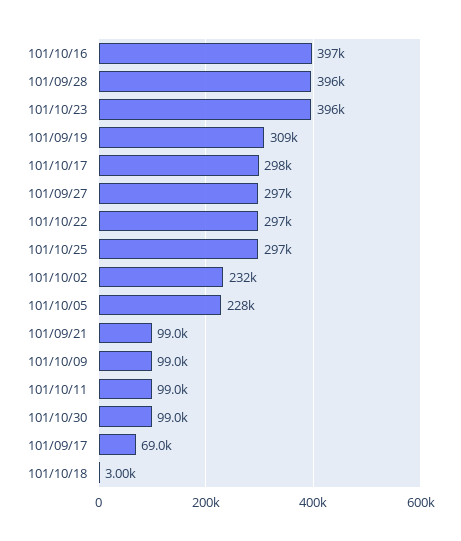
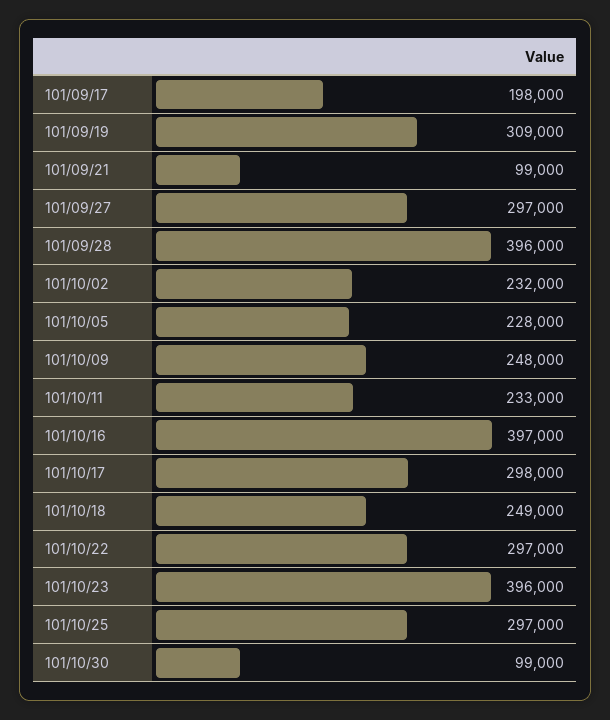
  {
    "101/10/16": 397000,
    "101/09/28": 396000,
    "101/10/23": 396000,
    "101/09/19": 309000,
    "101/10/17": 298000,
    "101/09/27": 297000,
    "101/10/22": 297000,
    "101/10/25": 297000,
    "101/10/02": 232000,
    "101/10/05": 228000,
    "101/09/21": 99000,
-   "101/10/09": 99000,
+   "101/10/09": 248000,
-   "101/10/11": 99000,
+   "101/10/11": 233000,
    "101/10/30": 99000,
-   "101/09/17": 69000,
+   "101/09/17": 198000,
-   "101/10/18": 3000
+   "101/10/18": 249000
  }

